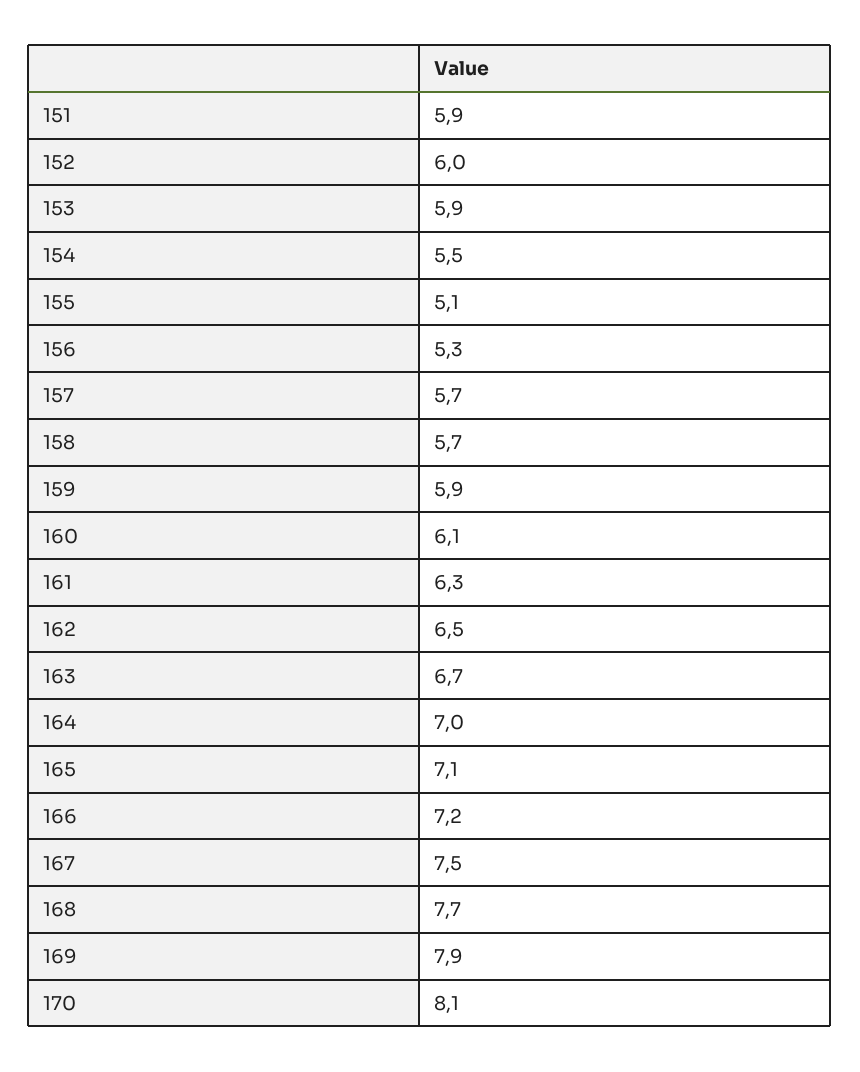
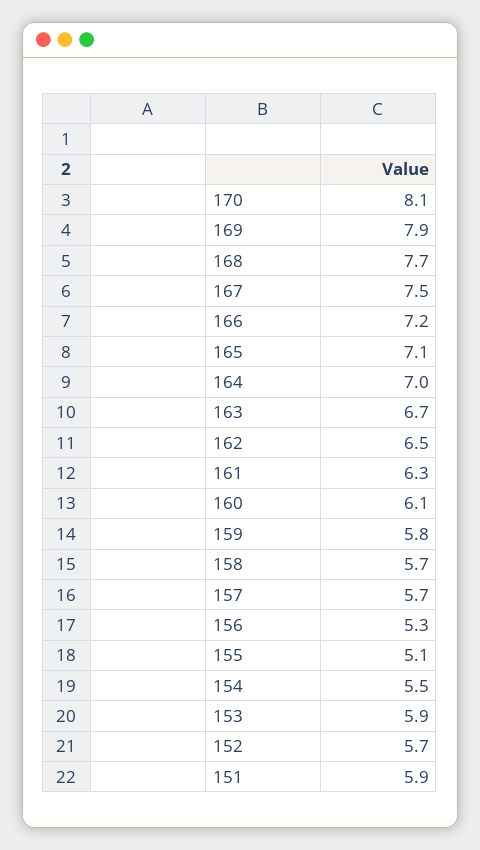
  {
    "151": 5.9,
-   "152": 6,
+   "152": 5.7,
    "153": 5.9,
    "154": 5.5,
    "155": 5.1,
    "156": 5.3,
    "157": 5.7,
    "158": 5.7,
-   "159": 5.9,
+   "159": 5.8,
    "160": 6.1,
    "161": 6.3,
    "162": 6.5,
    "163": 6.7,
    "164": 7,
    "165": 7.1,
    "166": 7.2,
    "167": 7.5,
    "168": 7.7,
    "169": 7.9,
    "170": 8.1
  }

